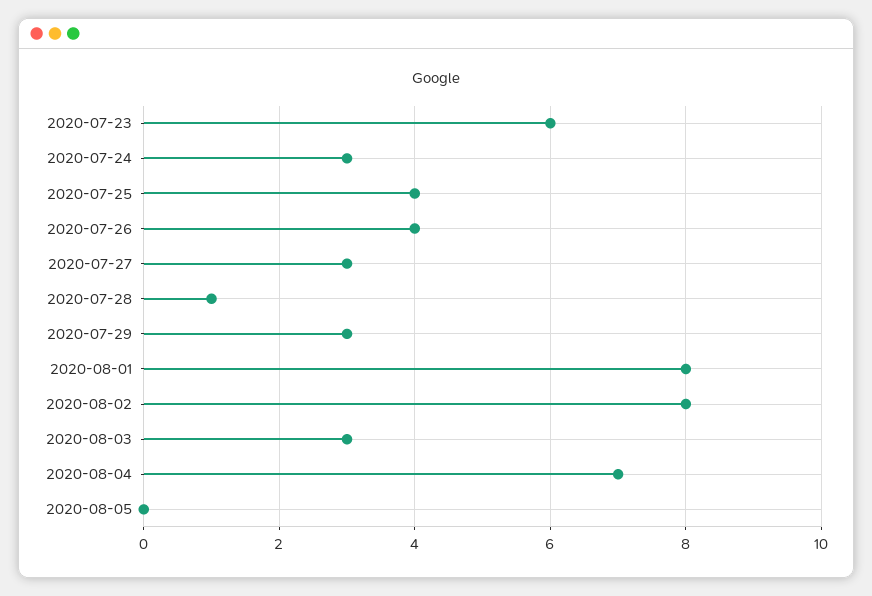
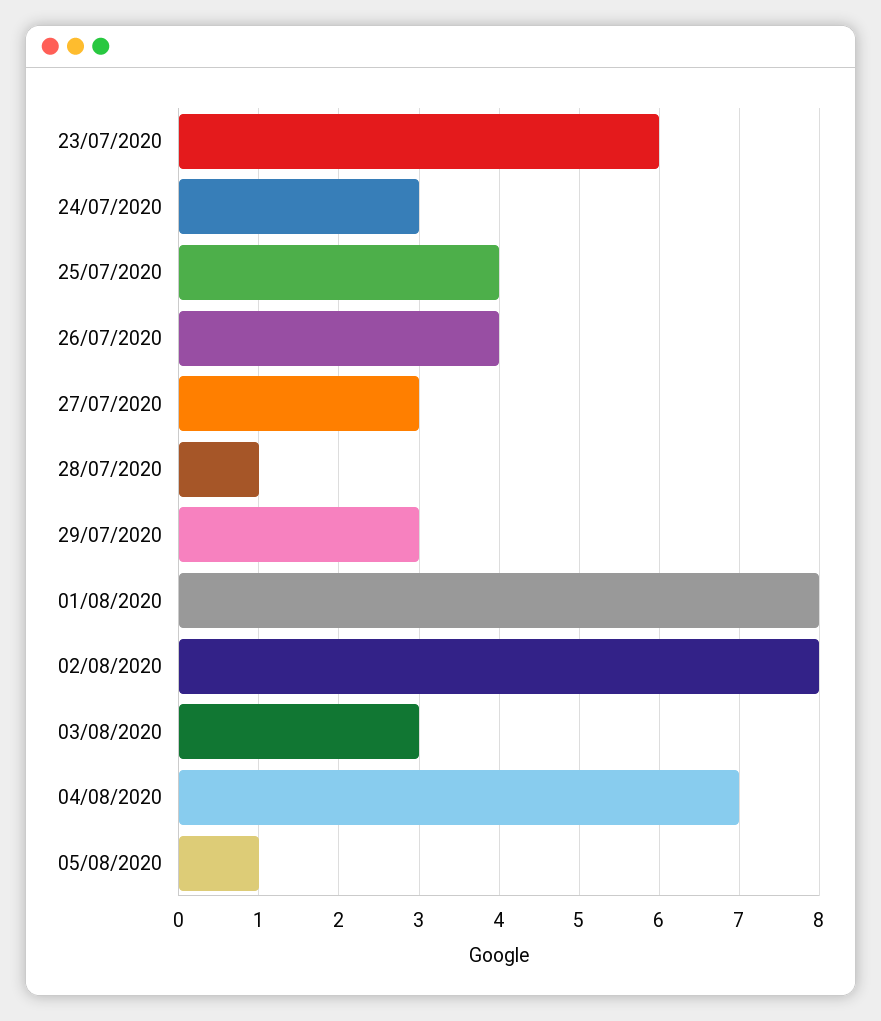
  {
    "2020-07-23": 6,
    "2020-07-24": 3,
    "2020-07-25": 4,
    "2020-07-26": 4,
    "2020-07-27": 3,
    "2020-07-28": 1,
    "2020-07-29": 3,
    "2020-08-01": 8,
    "2020-08-02": 8,
    "2020-08-03": 3,
    "2020-08-04": 7,
-   "2020-08-05": 0
+   "2020-08-05": 1
  }

